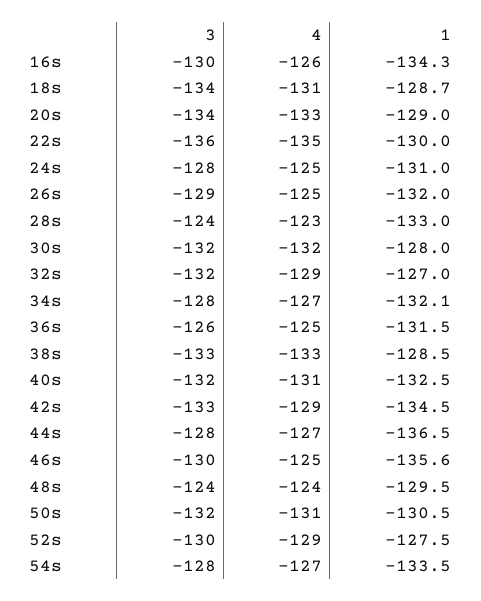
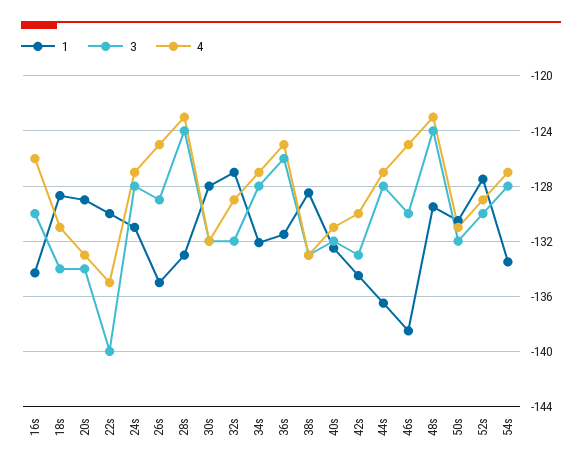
  {
    "3": {
      "16s": -130,
      "18s": -134,
      "20s": -134,
-     "22s": -136,
+     "22s": -140,
      "24s": -128,
      "26s": -129,
      "28s": -124,
      "30s": -132,
      "32s": -132,
      "34s": -128,
      "36s": -126,
      "38s": -133,
      "40s": -132,
      "42s": -133,
      "44s": -128,
      "46s": -130,
      "48s": -124,
      "50s": -132,
      "52s": -130,
      "54s": -128
    },
    "4": {
      "16s": -126,
      "18s": -131,
      "20s": -133,
      "22s": -135,
-     "24s": -125,
+     "24s": -127,
      "26s": -125,
      "28s": -123,
      "30s": -132,
      "32s": -129,
      "34s": -127,
      "36s": -125,
      "38s": -133,
      "40s": -131,
-     "42s": -129,
+     "42s": -130,
      "44s": -127,
      "46s": -125,
-     "48s": -124,
+     "48s": -123,
      "50s": -131,
      "52s": -129,
      "54s": -127
    },
    "1": {
      "16s": -134.3,
      "18s": -128.7,
      "20s": -129,
      "22s": -130,
      "24s": -131,
-     "26s": -132,
+     "26s": -135,
      "28s": -133,
      "30s": -128,
      "32s": -127,
      "34s": -132.1,
      "36s": -131.5,
      "38s": -128.5,
      "40s": -132.5,
      "42s": -134.5,
      "44s": -136.5,
-     "46s": -135.6,
+     "46s": -138.5,
      "48s": -129.5,
      "50s": -130.5,
      "52s": -127.5,
      "54s": -133.5
    }
  }

